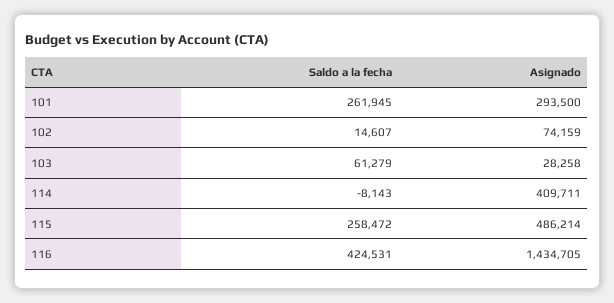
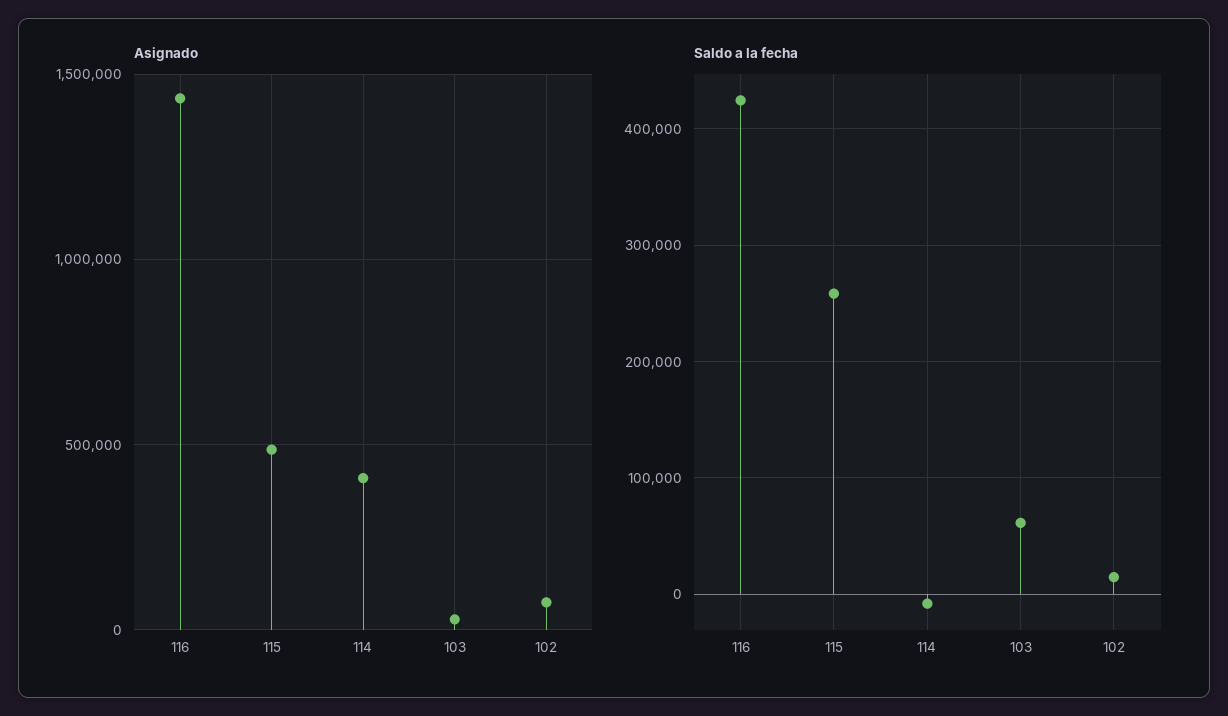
  {
    "Saldo a la fecha": {
-     "101": 261945,
      "102": 14607,
      "103": 61279,
      "114": -8143,
      "115": 258472,
      "116": 424531
    },
    "Asignado": {
-     "101": 293500,
      "102": 74159,
      "103": 28258,
      "114": 409711,
      "115": 486214,
      "116": 1434705
    }
  }

